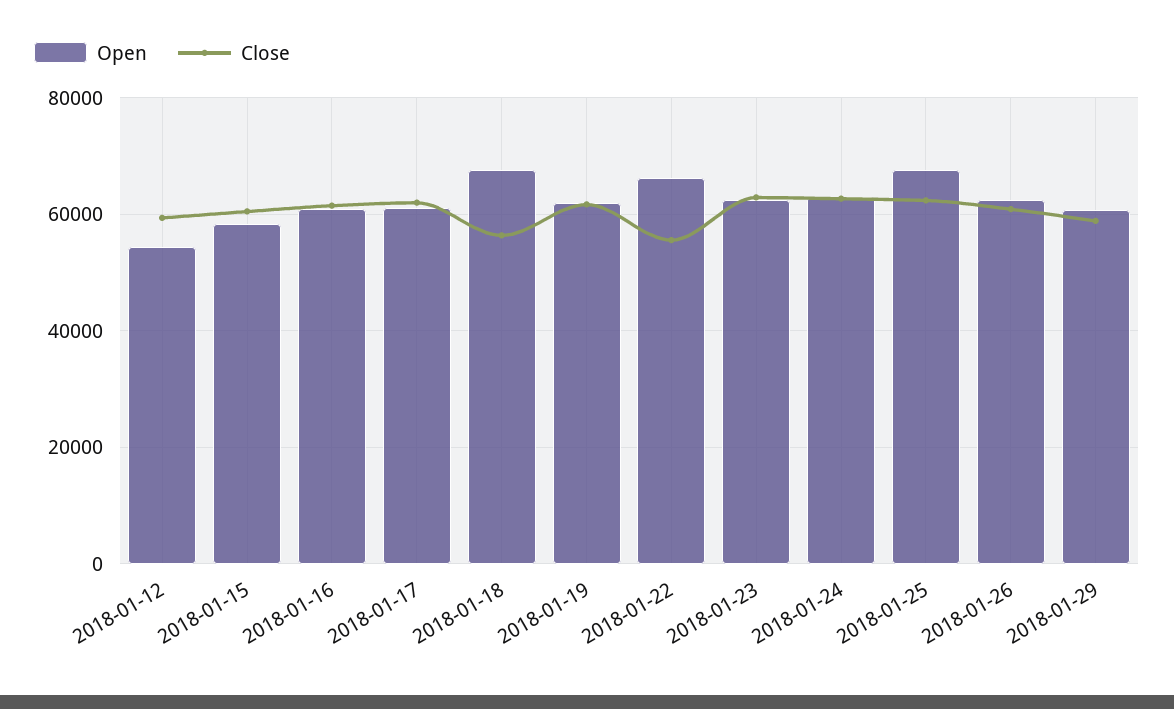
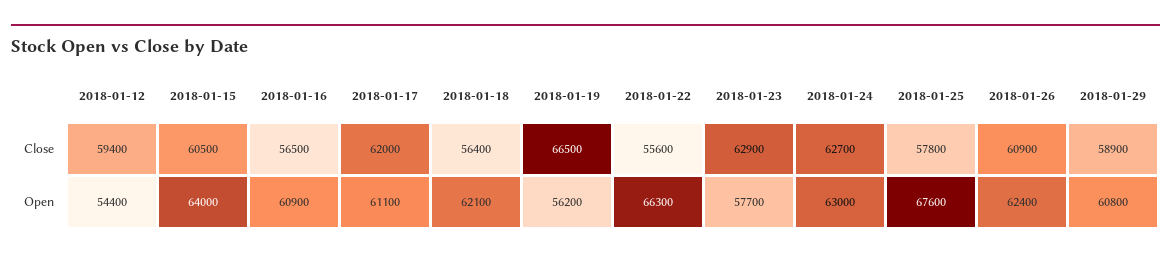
  {
    "Open": {
      "2018-01-12": 54400,
-     "2018-01-15": 58000,
+     "2018-01-15": 64000,
      "2018-01-16": 60900,
      "2018-01-17": 61100,
-     "2018-01-18": 68000,
+     "2018-01-18": 62100,
-     "2018-01-19": 62000,
+     "2018-01-19": 56200,
      "2018-01-22": 66300,
-     "2018-01-23": 62000,
+     "2018-01-23": 57700,
      "2018-01-24": 63000,
      "2018-01-25": 67600,
      "2018-01-26": 62400,
      "2018-01-29": 60800
    },
    "Close": {
      "2018-01-12": 59400,
      "2018-01-15": 60500,
-     "2018-01-16": 62000,
+     "2018-01-16": 56500,
      "2018-01-17": 62000,
      "2018-01-18": 56400,
-     "2018-01-19": 62000,
+     "2018-01-19": 66500,
      "2018-01-22": 55600,
      "2018-01-23": 62900,
      "2018-01-24": 62700,
-     "2018-01-25": 62000,
+     "2018-01-25": 57800,
      "2018-01-26": 60900,
      "2018-01-29": 58900
    }
  }

